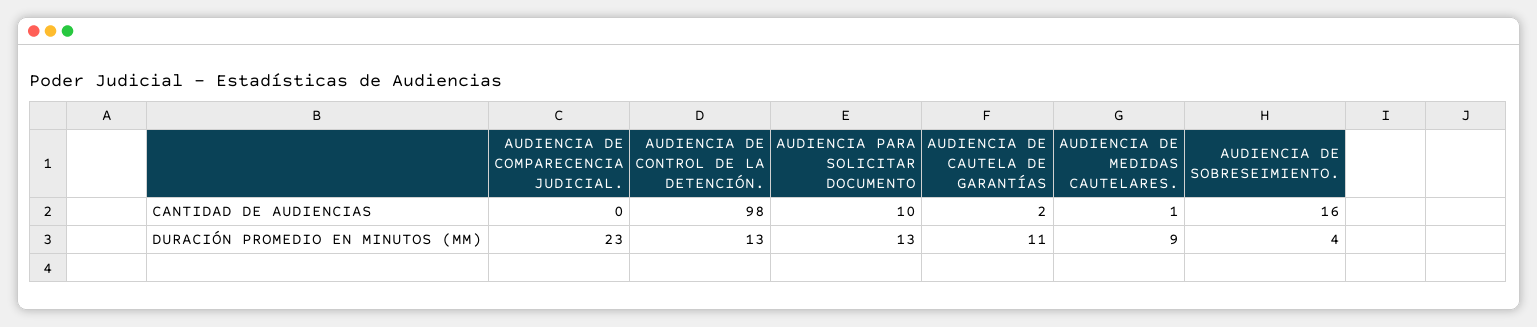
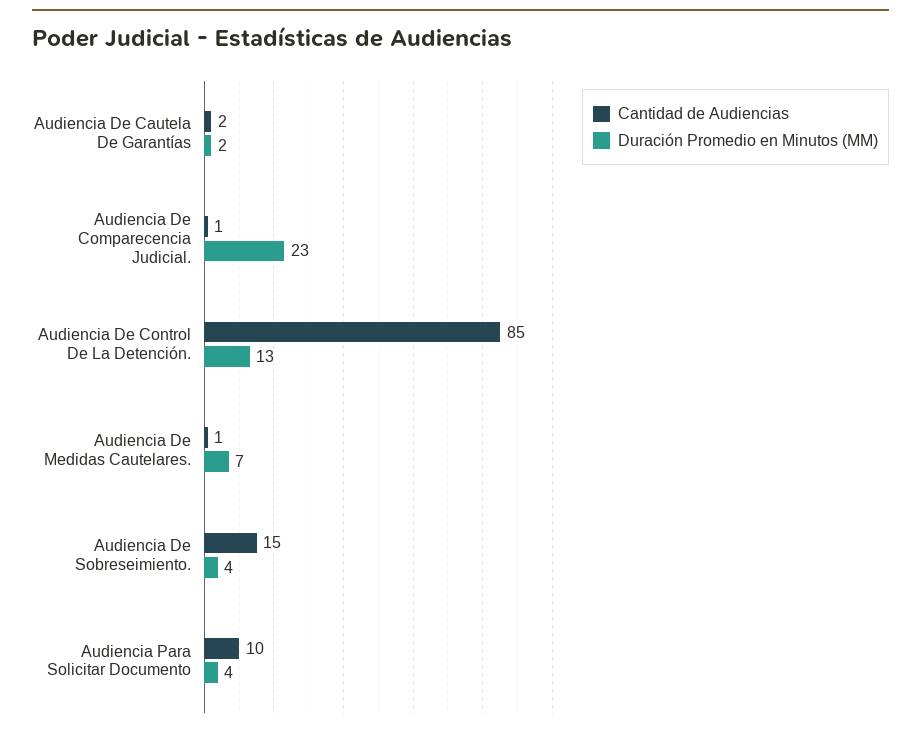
  {
    "CANTIDAD DE AUDIENCIAS": {
-     "AUDIENCIA DE COMPARECENCIA JUDICIAL.": 0,
+     "AUDIENCIA DE COMPARECENCIA JUDICIAL.": 1,
-     "AUDIENCIA DE CONTROL DE LA DETENCIÓN.": 98,
+     "AUDIENCIA DE CONTROL DE LA DETENCIÓN.": 85,
      "AUDIENCIA PARA SOLICITAR DOCUMENTO": 10,
      "AUDIENCIA DE CAUTELA DE GARANTÍAS": 2,
      "AUDIENCIA DE MEDIDAS CAUTELARES.": 1,
-     "AUDIENCIA DE SOBRESEIMIENTO.": 16
+     "AUDIENCIA DE SOBRESEIMIENTO.": 15
    },
    "DURACIÓN PROMEDIO EN MINUTOS (MM)": {
      "AUDIENCIA DE COMPARECENCIA JUDICIAL.": 23,
      "AUDIENCIA DE CONTROL DE LA DETENCIÓN.": 13,
-     "AUDIENCIA PARA SOLICITAR DOCUMENTO": 13,
+     "AUDIENCIA PARA SOLICITAR DOCUMENTO": 4,
-     "AUDIENCIA DE CAUTELA DE GARANTÍAS": 11,
+     "AUDIENCIA DE CAUTELA DE GARANTÍAS": 2,
-     "AUDIENCIA DE MEDIDAS CAUTELARES.": 9,
+     "AUDIENCIA DE MEDIDAS CAUTELARES.": 7,
      "AUDIENCIA DE SOBRESEIMIENTO.": 4
    }
  }

